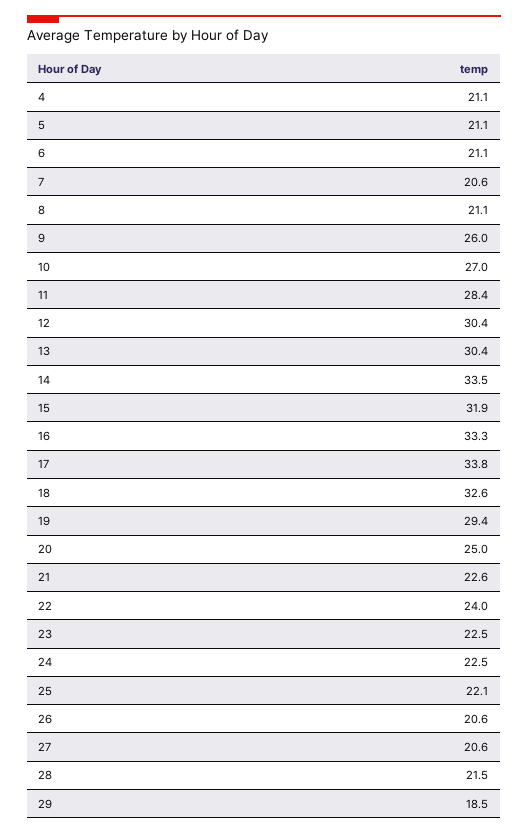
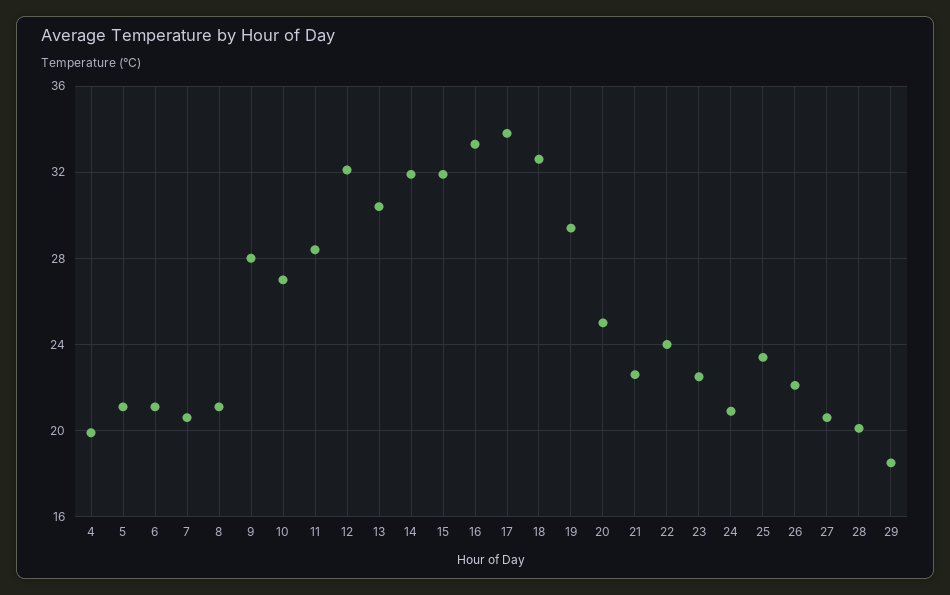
  {
-   "4": 21.1,
+   "4": 20,
    "5": 21.1,
    "6": 21.1,
    "7": 20.6,
    "8": 21.1,
-   "9": 26,
+   "9": 28,
    "10": 27,
    "11": 28.4,
-   "12": 30.4,
+   "12": 32,
    "13": 30.4,
-   "14": 33.5,
+   "14": 32,
    "15": 31.9,
    "16": 33.3,
    "17": 33.8,
    "18": 32.6,
    "19": 29.4,
    "20": 25,
    "21": 22.6,
    "22": 24,
    "23": 22.5,
-   "24": 22.5,
+   "24": 21,
-   "25": 22.1,
+   "25": 23.5,
-   "26": 20.6,
+   "26": 22,
    "27": 20.6,
-   "28": 21.5,
+   "28": 20,
    "29": 18.5
  }

